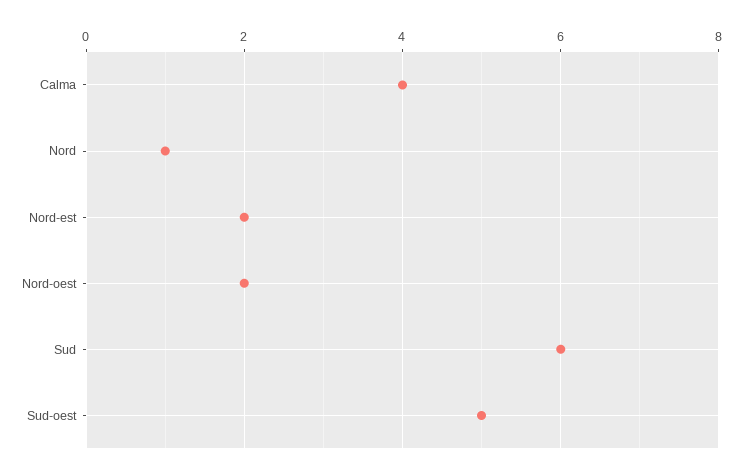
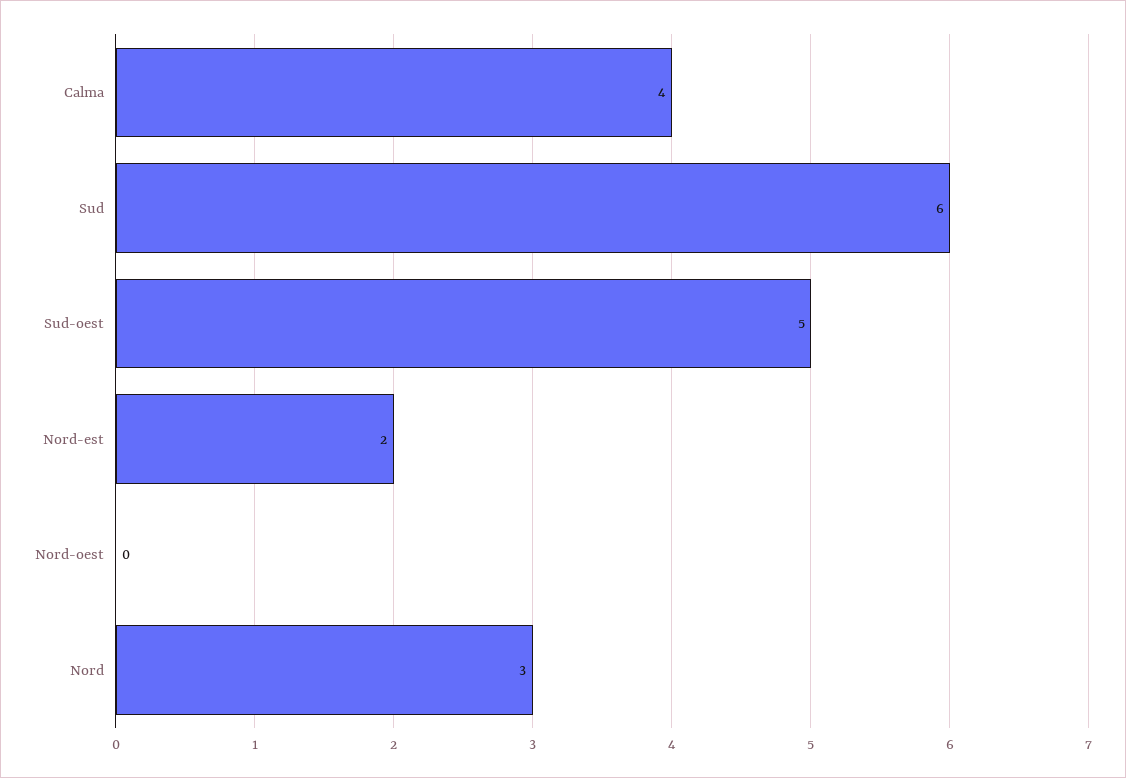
  {
    "Calma": 4,
-   "Nord": 1,
+   "Nord": 3,
    "Nord-est": 2,
-   "Nord-oest": 2,
+   "Nord-oest": 0,
    "Sud": 6,
    "Sud-oest": 5
  }

